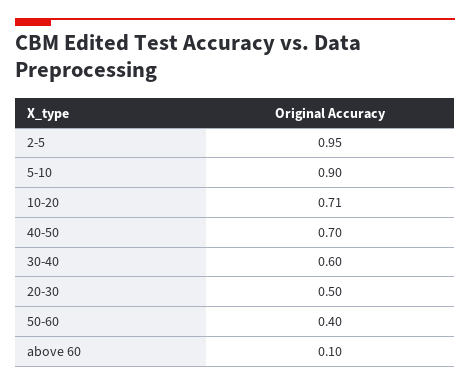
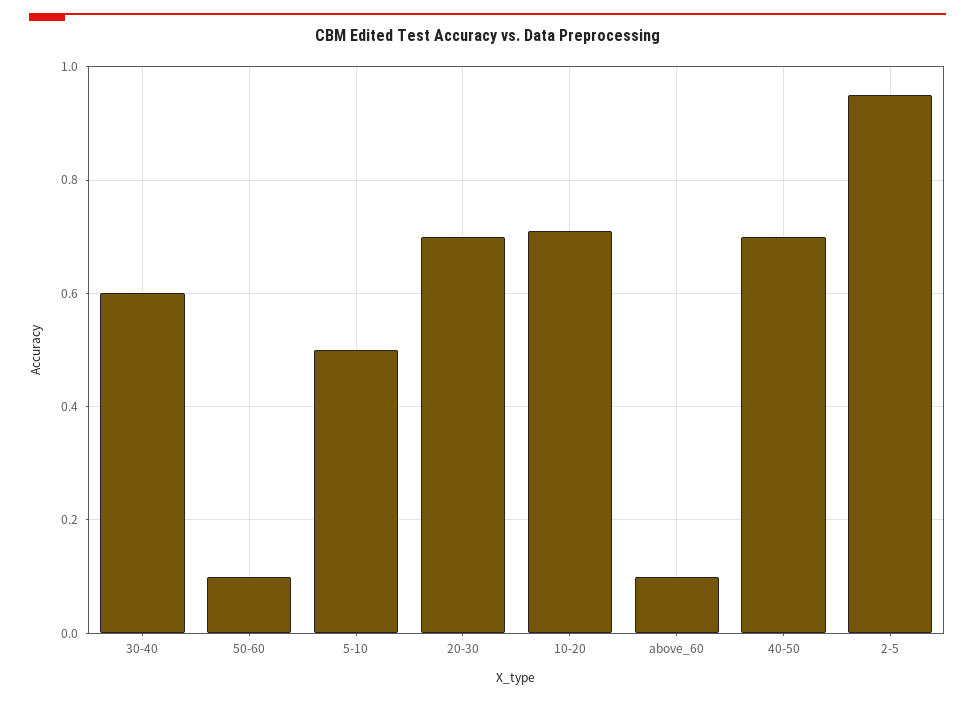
  {
    "2-5": 0.95,
-   "5-10": 0.9,
+   "5-10": 0.5,
    "10-20": 0.71,
    "40-50": 0.7,
    "30-40": 0.6,
-   "20-30": 0.5,
+   "20-30": 0.7,
-   "50-60": 0.4,
+   "50-60": 0.1,
    "above 60": 0.1
  }

